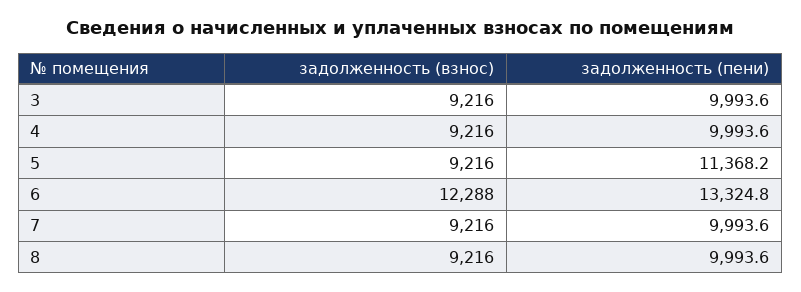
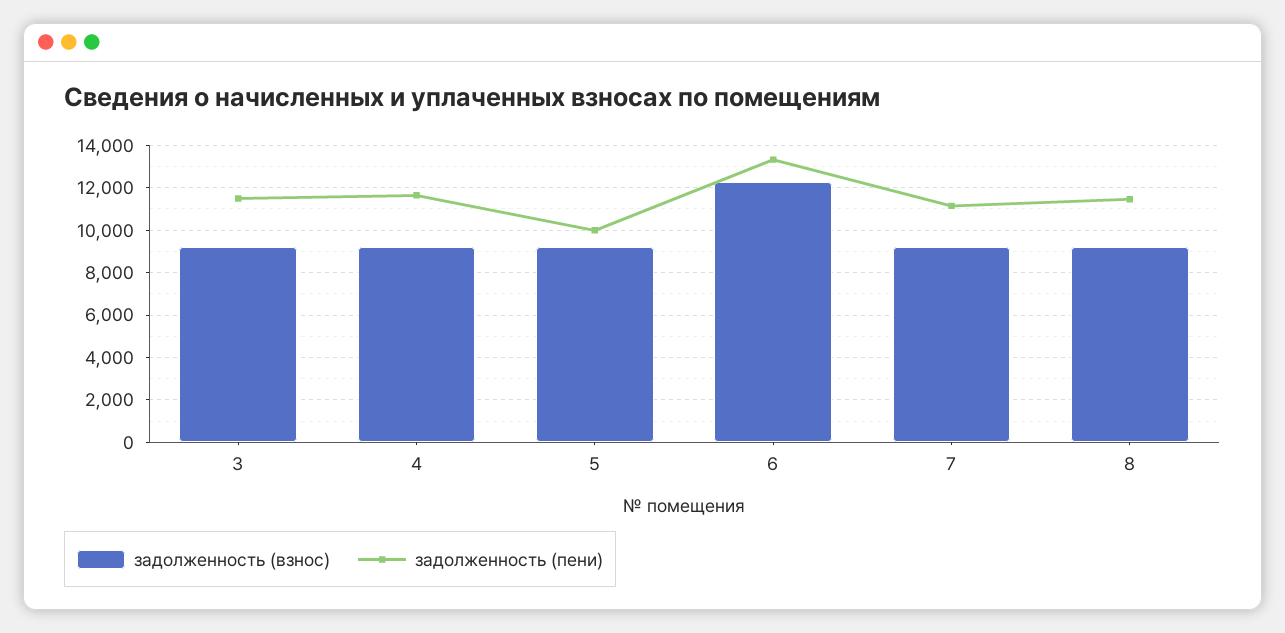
  {
    "задолженность (взнос)": {
      "3": 9216,
      "4": 9216,
      "5": 9216,
      "6": 12288,
      "7": 9216,
      "8": 9216
    },
    "задолженность (пени)": {
-     "3": 9993.6,
+     "3": 11500,
-     "4": 9993.6,
+     "4": 11500,
-     "5": 11368.2,
+     "5": 10000,
      "6": 13324.8,
-     "7": 9993.6,
+     "7": 11000,
-     "8": 9993.6
+     "8": 11500
    }
  }

